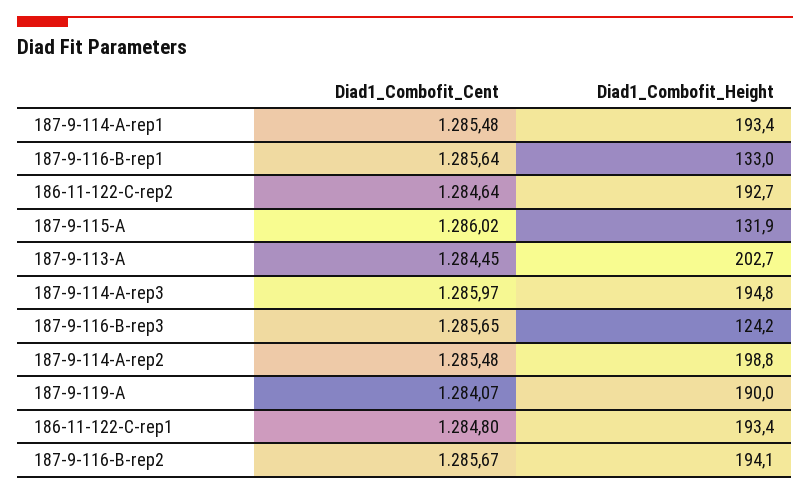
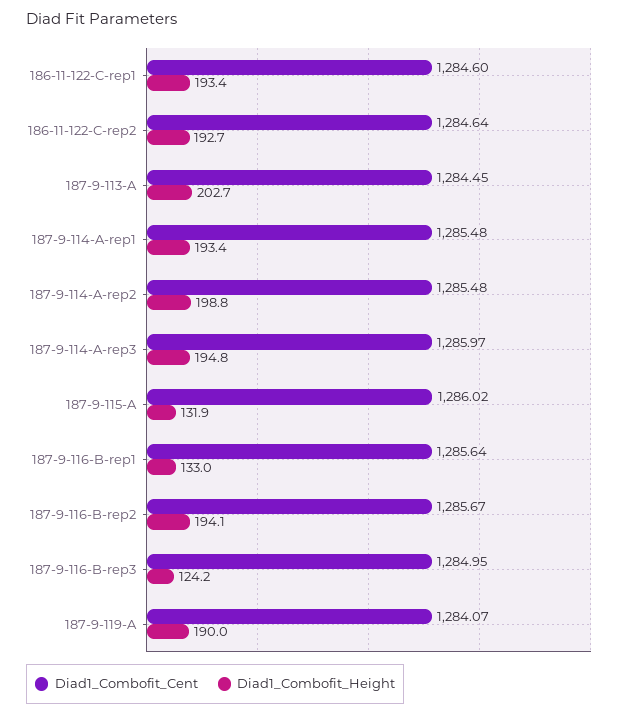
  {
    "Diad1_Combofit_Cent": {
      "187-9-114-A-rep1": 1285.48,
      "187-9-116-B-rep1": 1285.64,
      "186-11-122-C-rep2": 1284.64,
      "187-9-115-A": 1286.02,
      "187-9-113-A": 1284.45,
      "187-9-114-A-rep3": 1285.97,
-     "187-9-116-B-rep3": 1285.65,
+     "187-9-116-B-rep3": 1284.95,
      "187-9-114-A-rep2": 1285.48,
      "187-9-119-A": 1284.07,
-     "186-11-122-C-rep1": 1284.8,
+     "186-11-122-C-rep1": 1284.6,
      "187-9-116-B-rep2": 1285.67
    },
    "Diad1_Combofit_Height": {
      "187-9-114-A-rep1": 193.4,
      "187-9-116-B-rep1": 133,
      "186-11-122-C-rep2": 192.7,
      "187-9-115-A": 131.9,
      "187-9-113-A": 202.7,
      "187-9-114-A-rep3": 194.8,
      "187-9-116-B-rep3": 124.2,
      "187-9-114-A-rep2": 198.8,
      "187-9-119-A": 190,
      "186-11-122-C-rep1": 193.4,
      "187-9-116-B-rep2": 194.1
    }
  }

